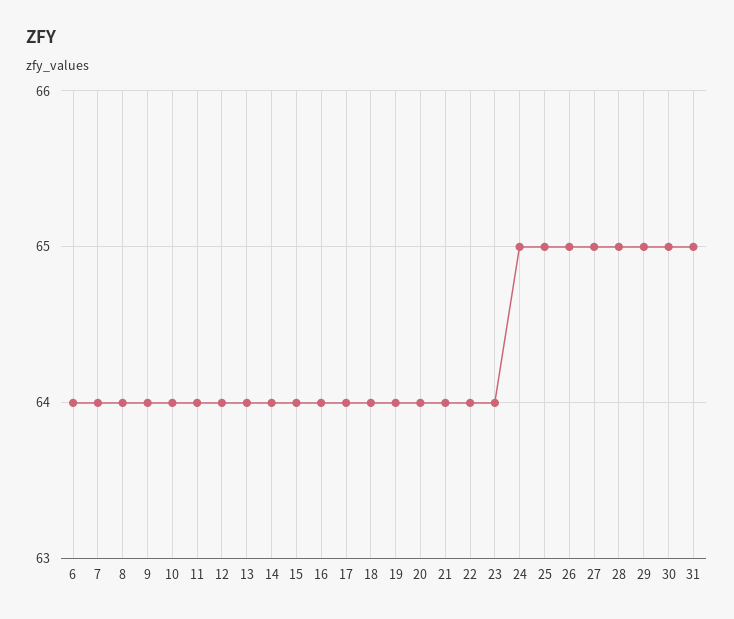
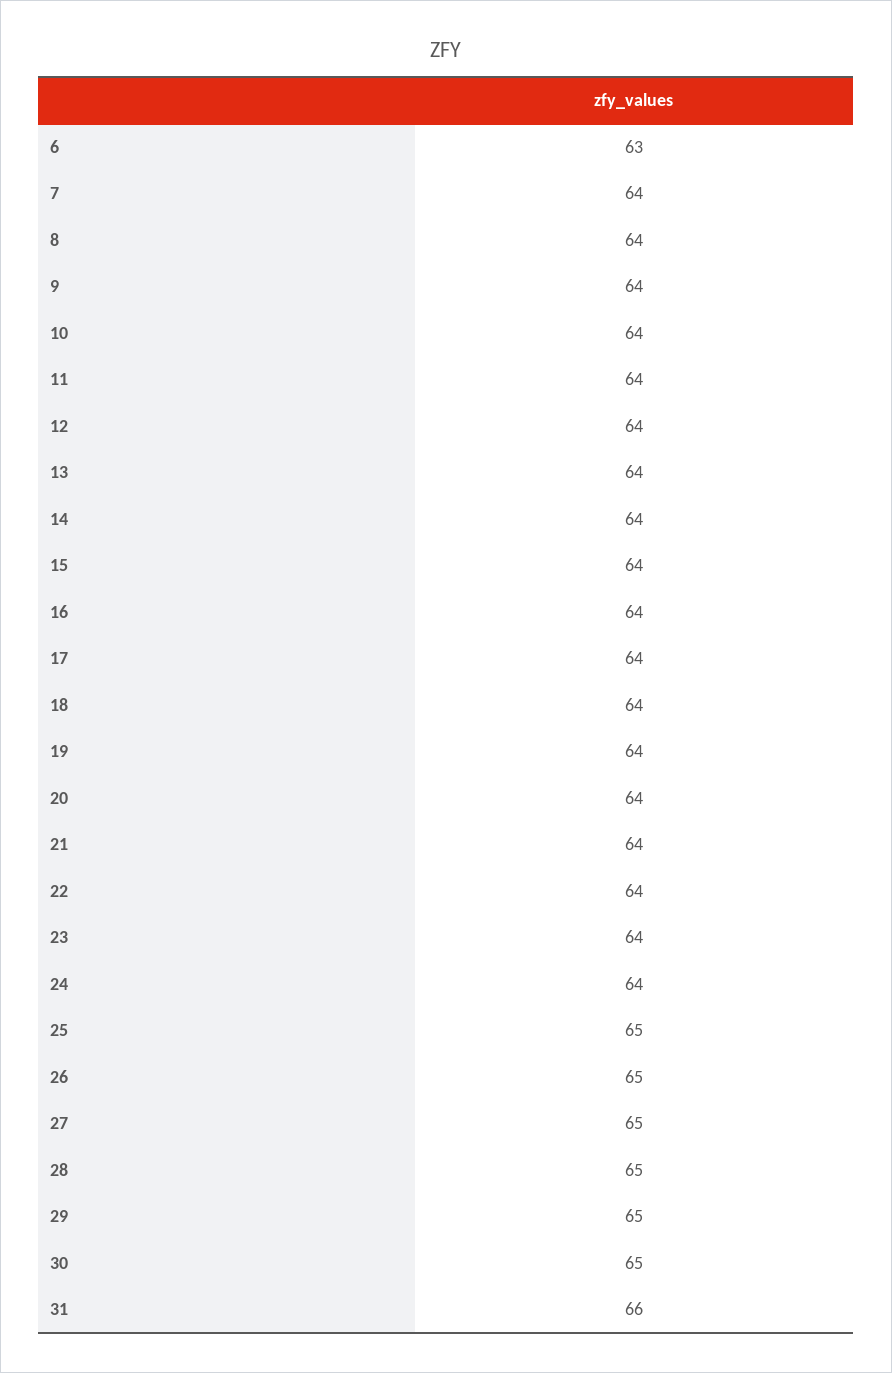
  {
-   "6": 64,
+   "6": 63,
    "7": 64,
    "8": 64,
    "9": 64,
    "10": 64,
    "11": 64,
    "12": 64,
    "13": 64,
    "14": 64,
    "15": 64,
    "16": 64,
    "17": 64,
    "18": 64,
    "19": 64,
    "20": 64,
    "21": 64,
    "22": 64,
    "23": 64,
-   "24": 65,
+   "24": 64,
    "25": 65,
    "26": 65,
    "27": 65,
    "28": 65,
    "29": 65,
    "30": 65,
-   "31": 65
+   "31": 66
  }

